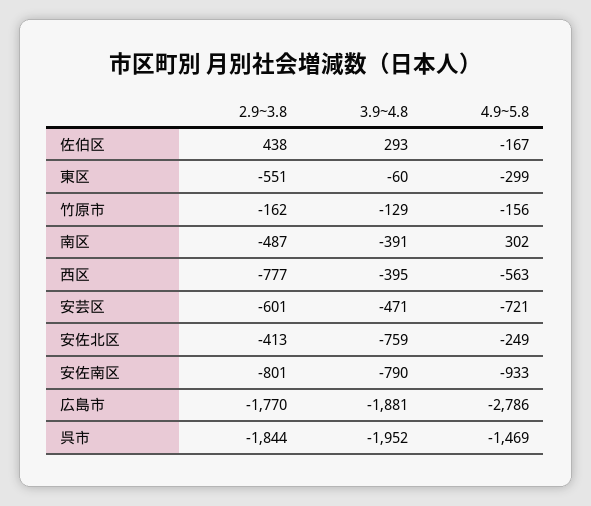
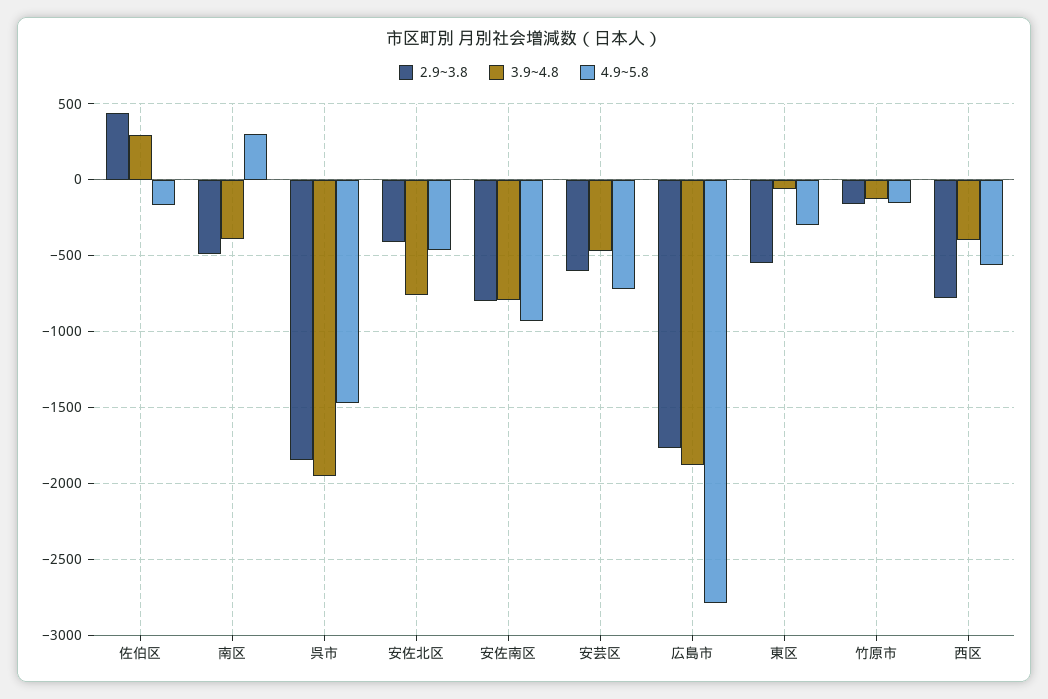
  {
    "2.9~3.8": {
      "佐伯区": 438,
      "東区": -551,
      "竹原市": -162,
      "南区": -487,
      "西区": -777,
      "安芸区": -601,
      "安佐北区": -413,
      "安佐南区": -801,
      "広島市": -1770,
      "呉市": -1844
    },
    "3.9~4.8": {
      "佐伯区": 293,
      "東区": -60,
      "竹原市": -129,
      "南区": -391,
      "西区": -395,
      "安芸区": -471,
      "安佐北区": -759,
      "安佐南区": -790,
      "広島市": -1881,
      "呉市": -1952
    },
    "4.9~5.8": {
      "佐伯区": -167,
      "東区": -299,
      "竹原市": -156,
      "南区": 302,
      "西区": -563,
      "安芸区": -721,
-     "安佐北区": -249,
+     "安佐北区": -450,
      "安佐南区": -933,
      "広島市": -2786,
      "呉市": -1469
    }
  }

